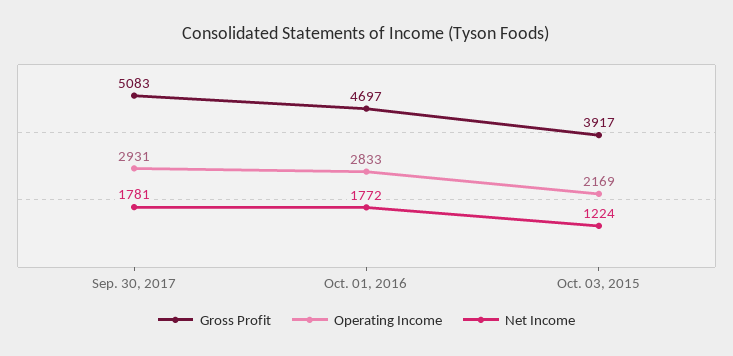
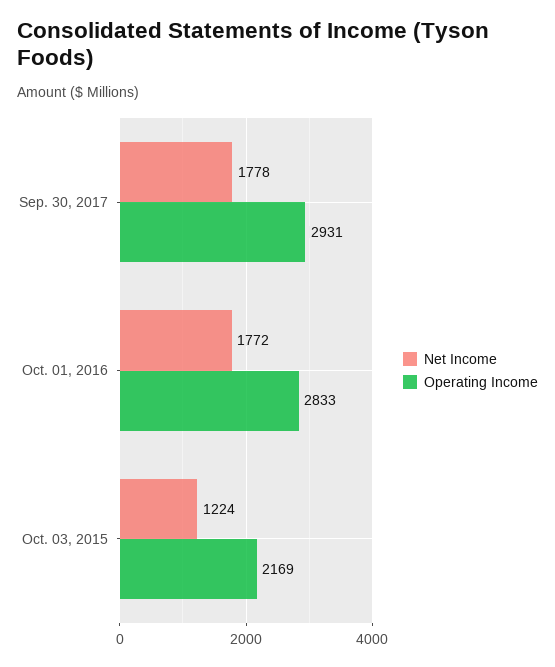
  {
-   "Gross Profit": {
-     "Sep. 30, 2017": 5083,
-     "Oct. 01, 2016": 4697,
-     "Oct. 03, 2015": 3917
-   },
    "Operating Income": {
      "Sep. 30, 2017": 2931,
      "Oct. 01, 2016": 2833,
      "Oct. 03, 2015": 2169
    },
    "Net Income": {
-     "Sep. 30, 2017": 1781,
+     "Sep. 30, 2017": 1778,
      "Oct. 01, 2016": 1772,
      "Oct. 03, 2015": 1224
    }
  }

